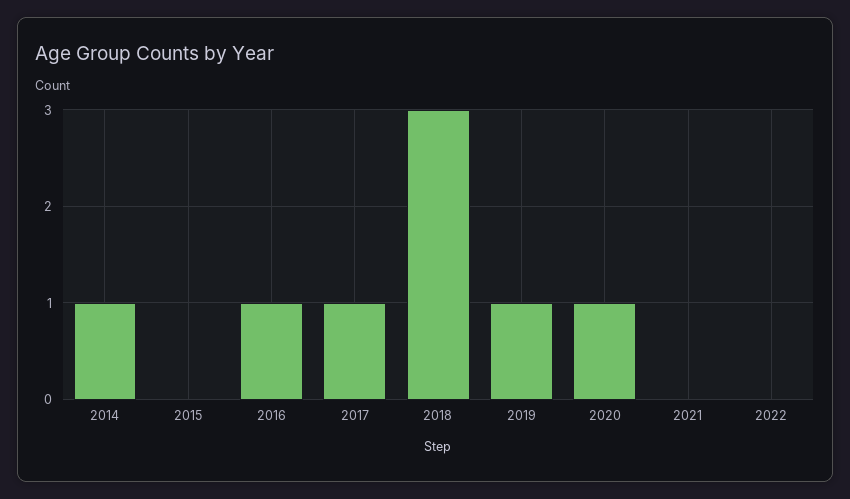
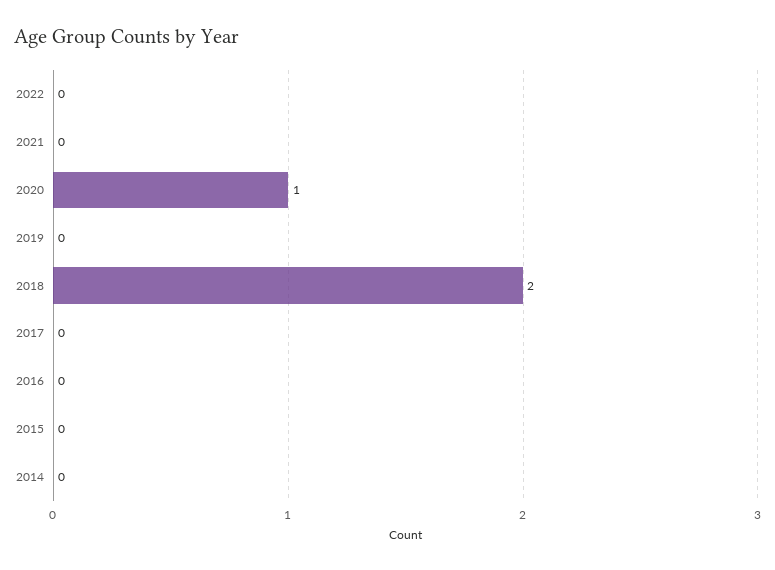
  {
-   "2014": 1,
+   "2014": 0,
    "2015": 0,
-   "2016": 1,
+   "2016": 0,
-   "2017": 1,
+   "2017": 0,
-   "2018": 3,
+   "2018": 2,
-   "2019": 1,
+   "2019": 0,
    "2020": 1,
    "2021": 0,
    "2022": 0
  }

